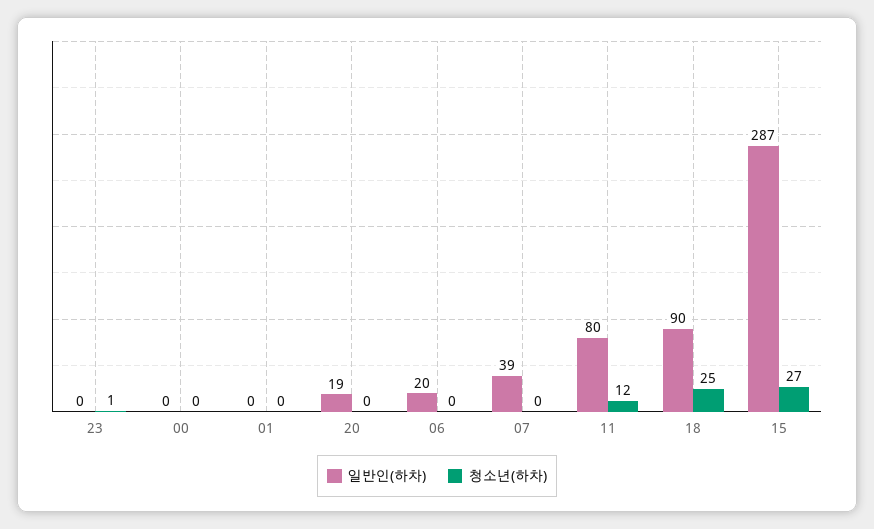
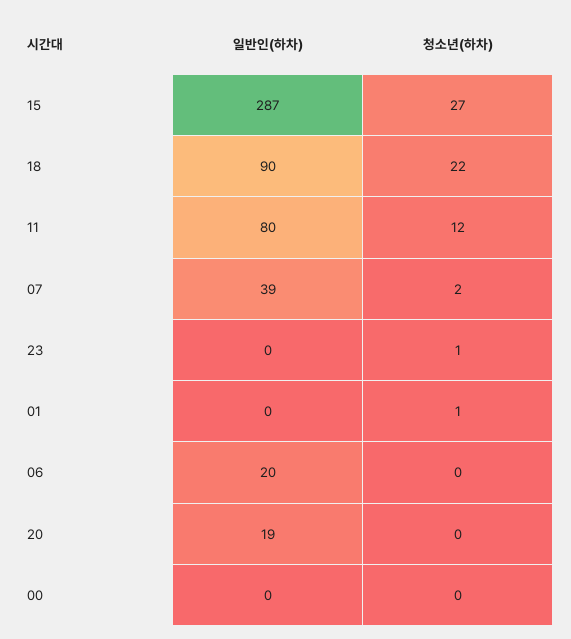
  {
    "일반인(하차)": {
      "23": 0,
      "00": 0,
      "01": 0,
      "20": 19,
      "06": 20,
      "07": 39,
      "11": 80,
      "18": 90,
      "15": 287
    },
    "청소년(하차)": {
      "23": 1,
      "00": 0,
-     "01": 0,
+     "01": 1,
      "20": 0,
      "06": 0,
-     "07": 0,
+     "07": 2,
      "11": 12,
-     "18": 25,
+     "18": 22,
      "15": 27
    }
  }

